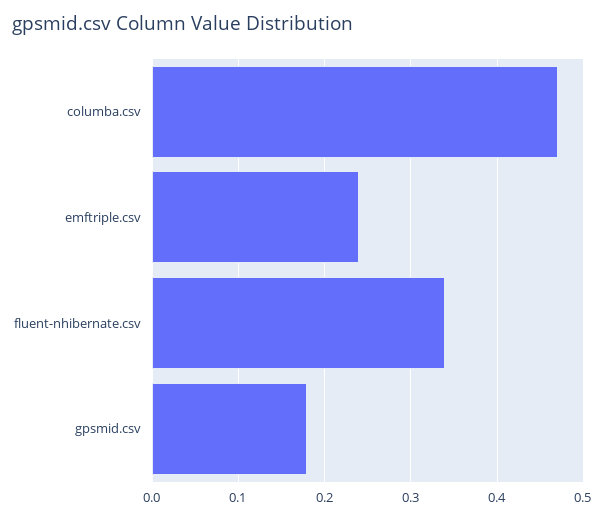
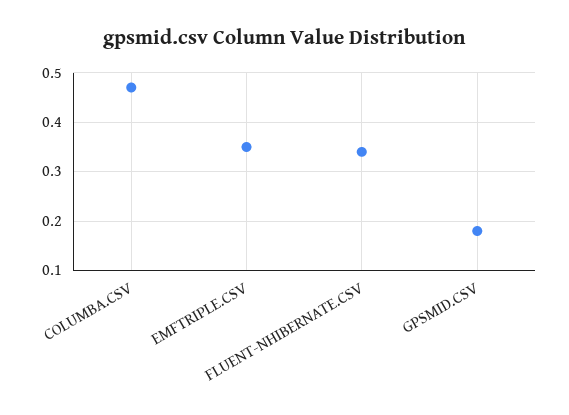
  {
    "columba.csv": 0.47,
-   "emftriple.csv": 0.24,
+   "emftriple.csv": 0.35,
    "fluent-nhibernate.csv": 0.34,
    "gpsmid.csv": 0.18
  }

